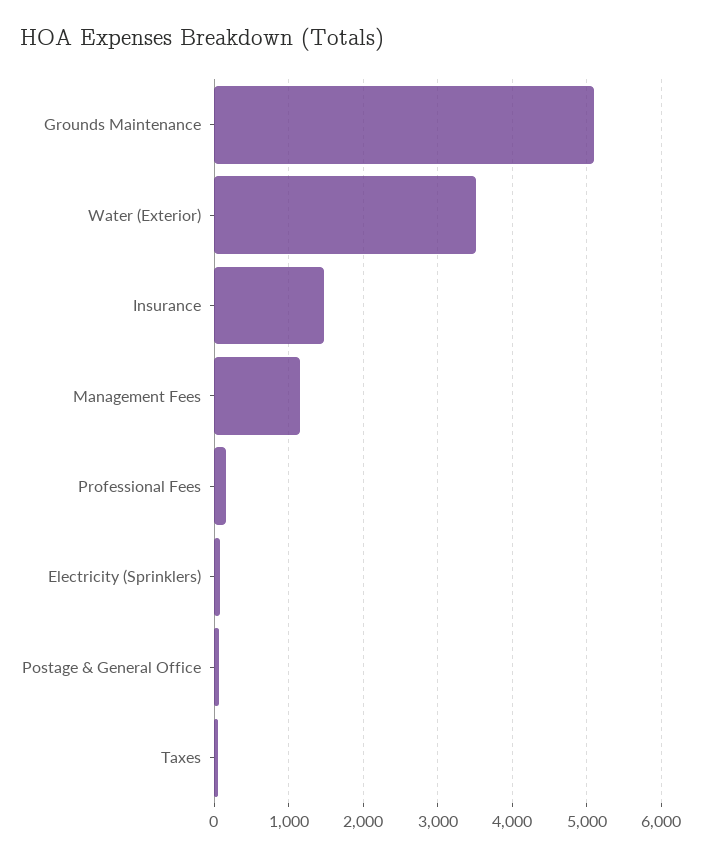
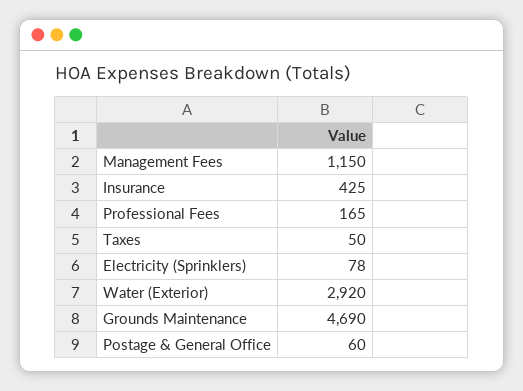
  {
-   "Grounds Maintenance": 5100,
+   "Grounds Maintenance": 4690,
-   "Water (Exterior)": 3500,
+   "Water (Exterior)": 2920,
-   "Insurance": 1500,
+   "Insurance": 425,
    "Management Fees": 1150,
    "Professional Fees": 165,
    "Electricity (Sprinklers)": 78,
    "Postage & General Office": 60,
    "Taxes": 50
  }

